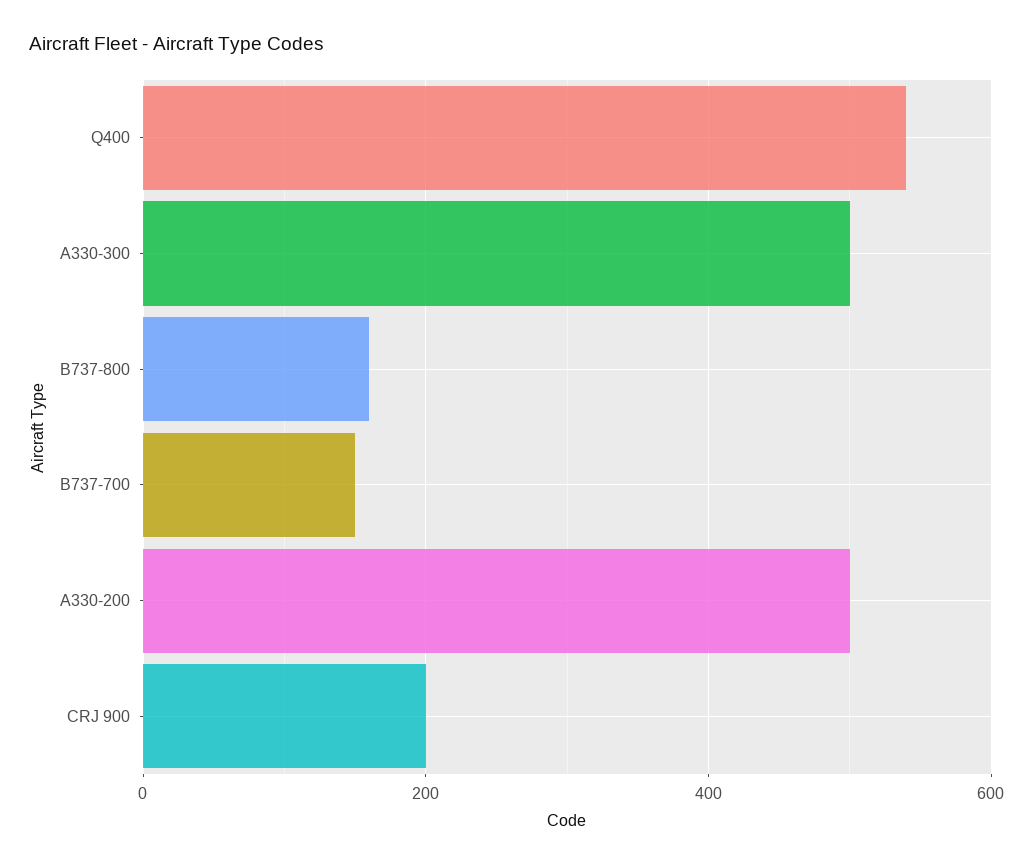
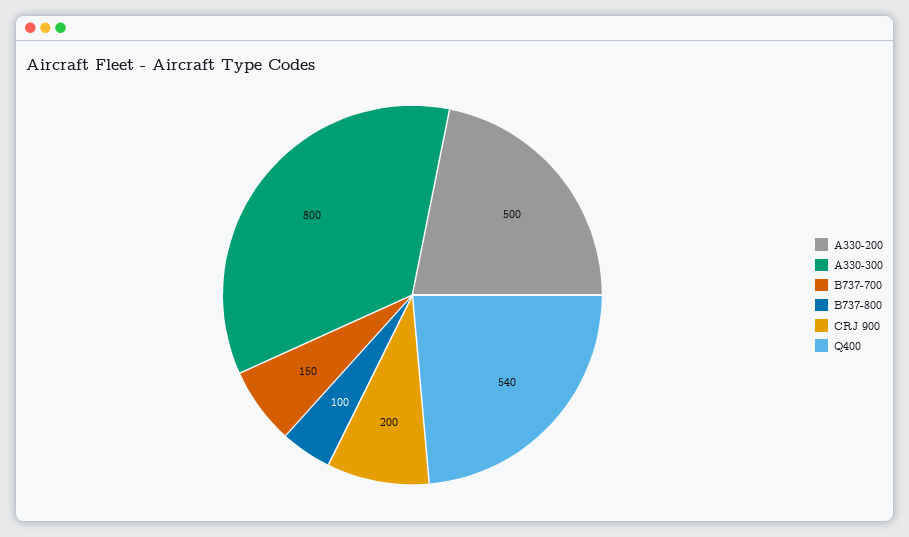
  {
    "Q400": 540,
-   "A330-300": 500,
+   "A330-300": 800,
-   "B737-800": 160,
+   "B737-800": 100,
    "B737-700": 150,
    "A330-200": 500,
    "CRJ 900": 200
  }

